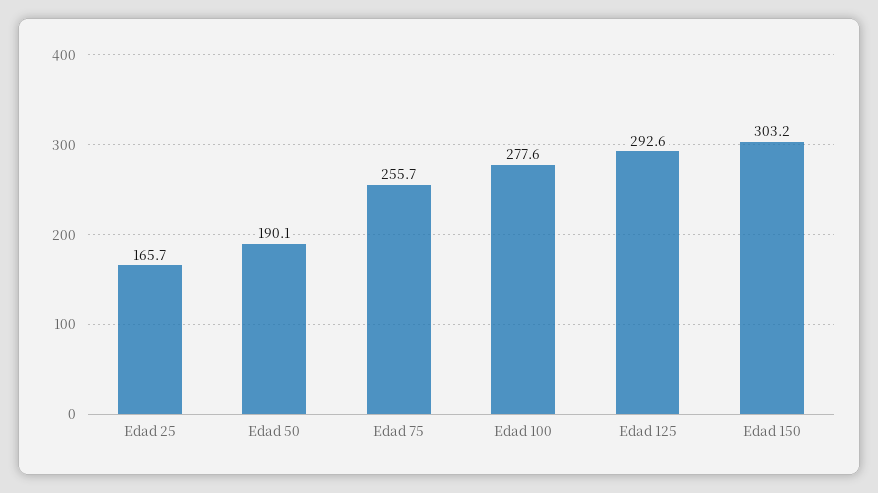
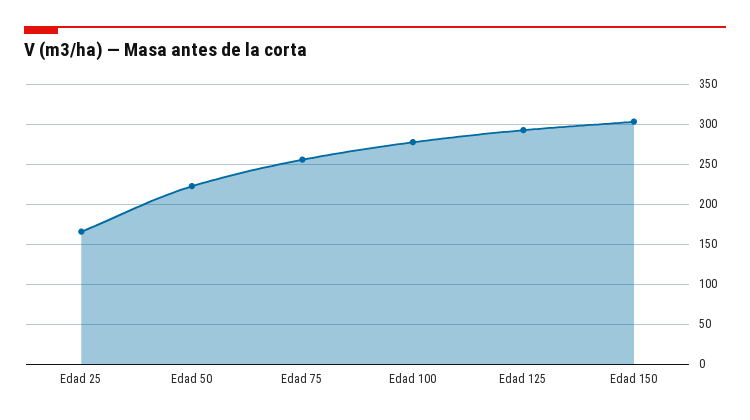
  {
    "Edad 25": 165.7,
-   "Edad 50": 190.1,
+   "Edad 50": 220,
    "Edad 75": 255.7,
    "Edad 100": 277.6,
    "Edad 125": 292.6,
    "Edad 150": 303.2
  }

